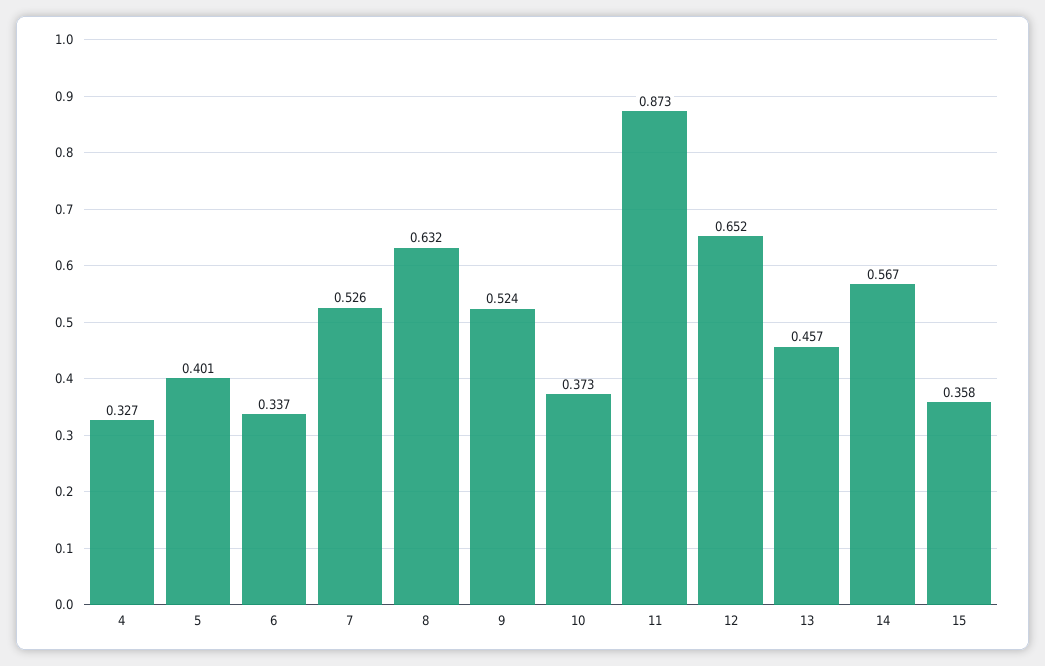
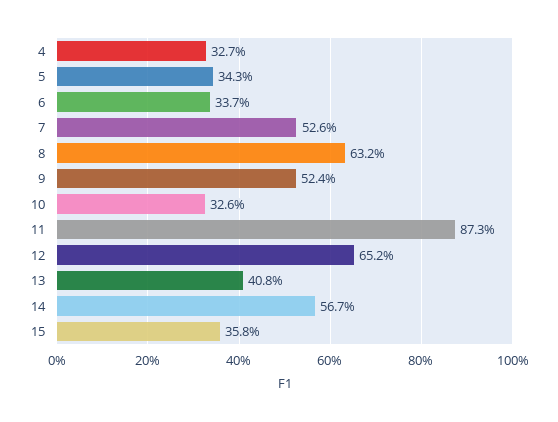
  {
    "4": 0.327,
-   "5": 0.401,
+   "5": 0.343,
    "6": 0.337,
    "7": 0.526,
    "8": 0.632,
    "9": 0.524,
-   "10": 0.373,
+   "10": 0.326,
    "11": 0.873,
    "12": 0.652,
-   "13": 0.457,
+   "13": 0.408,
    "14": 0.567,
    "15": 0.358
  }

